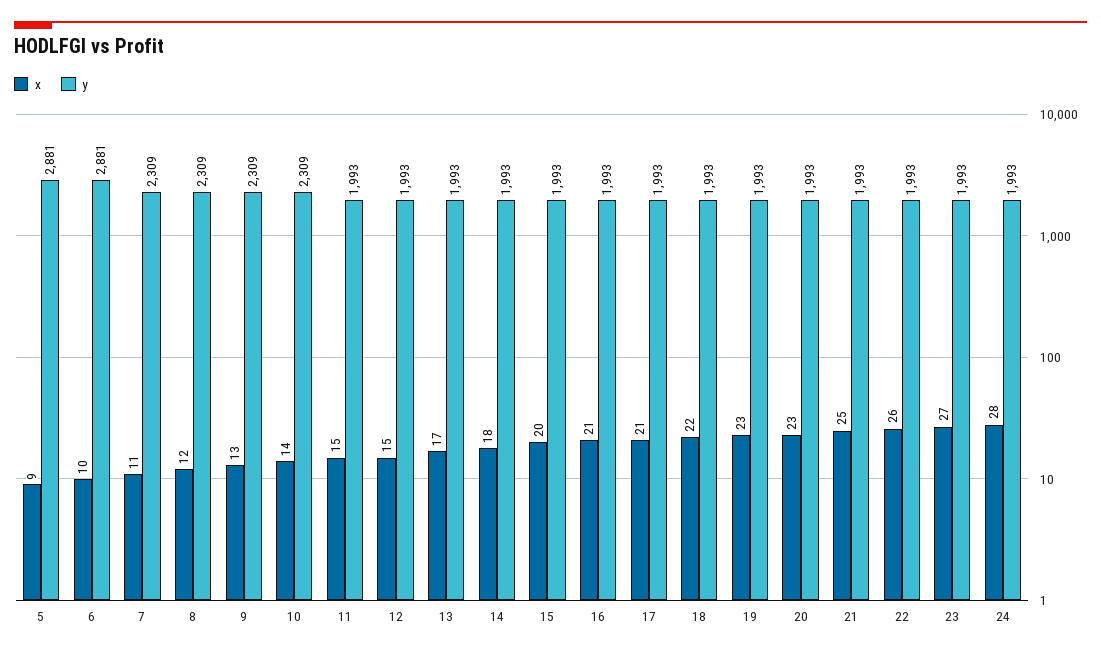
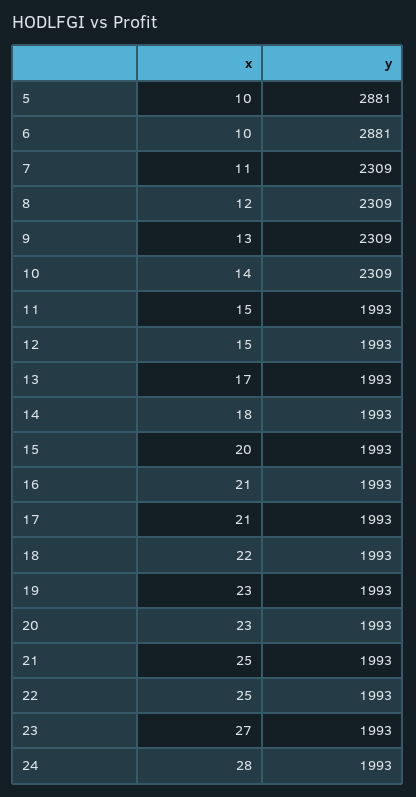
  {
    "x": {
-     "5": 9,
+     "5": 10,
      "6": 10,
      "7": 11,
      "8": 12,
      "9": 13,
      "10": 14,
      "11": 15,
      "12": 15,
      "13": 17,
      "14": 18,
      "15": 20,
      "16": 21,
      "17": 21,
      "18": 22,
      "19": 23,
      "20": 23,
      "21": 25,
-     "22": 26,
+     "22": 25,
      "23": 27,
      "24": 28
    },
    "y": {
      "5": 2881,
      "6": 2881,
      "7": 2309,
      "8": 2309,
      "9": 2309,
      "10": 2309,
      "11": 1993,
      "12": 1993,
      "13": 1993,
      "14": 1993,
      "15": 1993,
      "16": 1993,
      "17": 1993,
      "18": 1993,
      "19": 1993,
      "20": 1993,
      "21": 1993,
      "22": 1993,
      "23": 1993,
      "24": 1993
    }
  }

